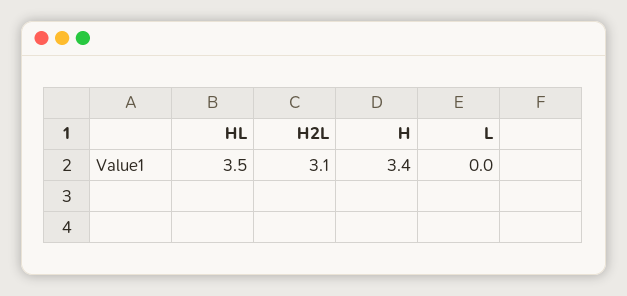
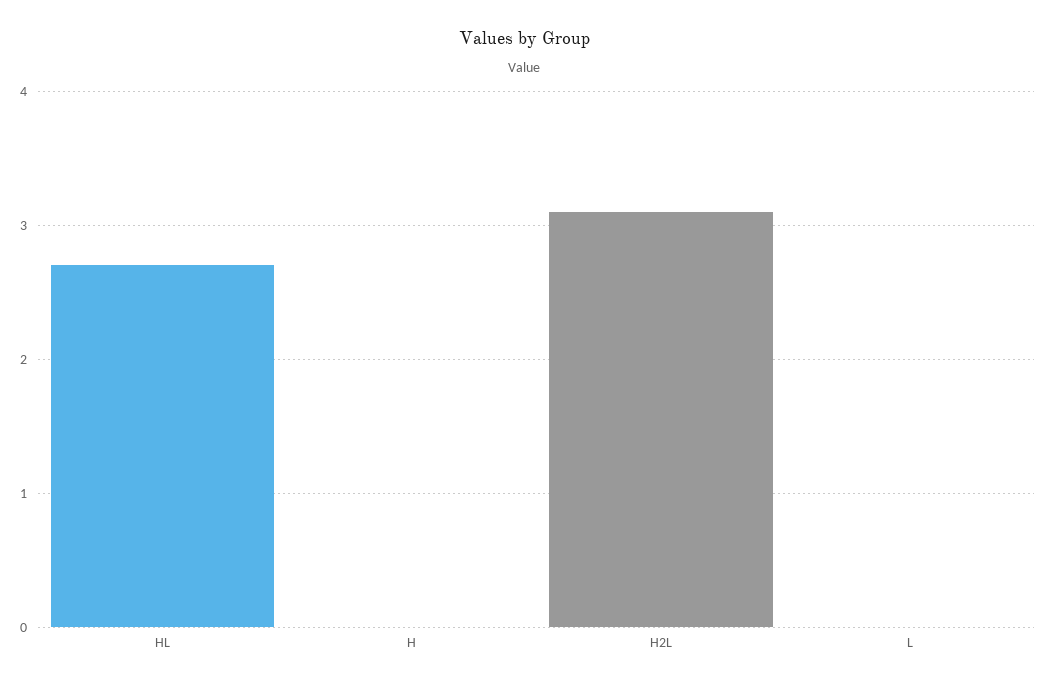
  {
-   "HL": 3.5,
+   "HL": 2.7,
    "H2L": 3.1,
-   "H": 3.4,
+   "H": 0,
    "L": 0
  }

